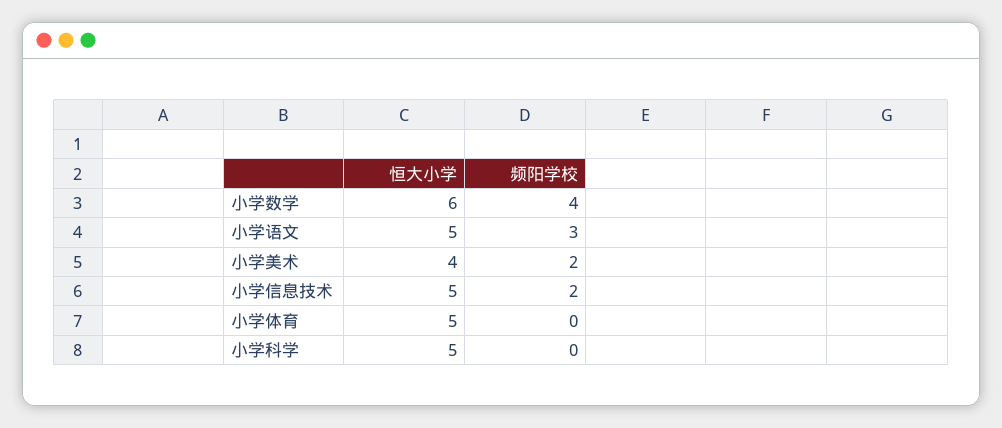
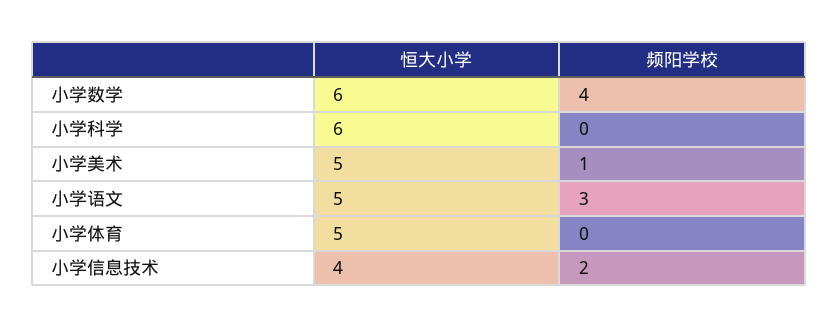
  {
    "恒大小学": {
      "小学数学": 6,
      "小学语文": 5,
-     "小学美术": 4,
+     "小学美术": 5,
-     "小学信息技术": 5,
+     "小学信息技术": 4,
      "小学体育": 5,
-     "小学科学": 5
+     "小学科学": 6
    },
    "频阳学校": {
      "小学数学": 4,
      "小学语文": 3,
-     "小学美术": 2,
+     "小学美术": 1,
      "小学信息技术": 2,
      "小学体育": 0,
      "小学科学": 0
    }
  }

